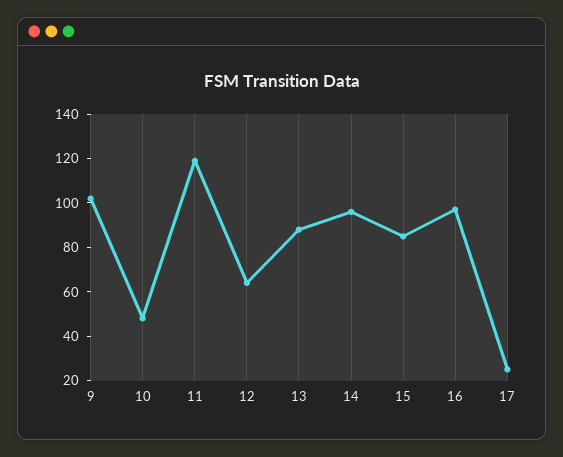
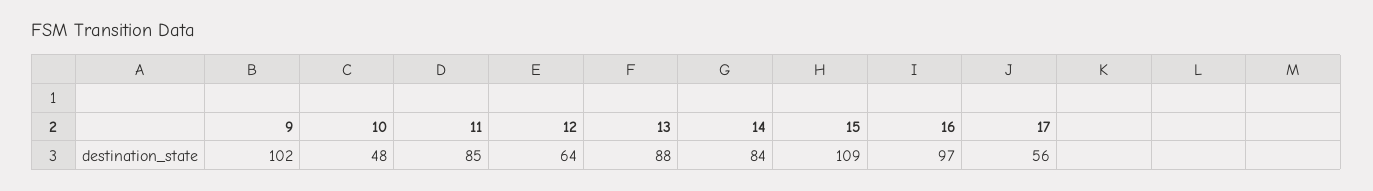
  {
    "9": 102,
    "10": 48,
-   "11": 120,
+   "11": 85,
    "12": 64,
    "13": 88,
-   "14": 95,
+   "14": 84,
-   "15": 85,
+   "15": 109,
    "16": 97,
-   "17": 25
+   "17": 56
  }

